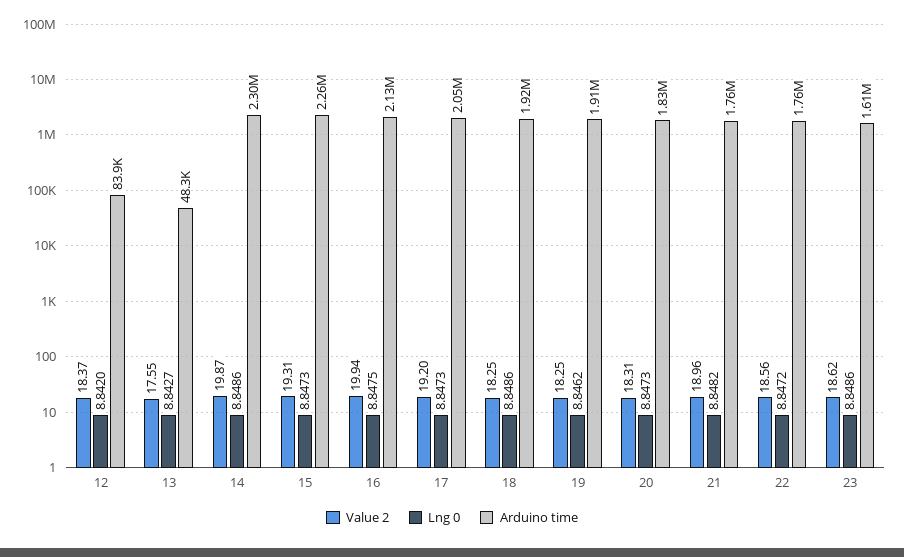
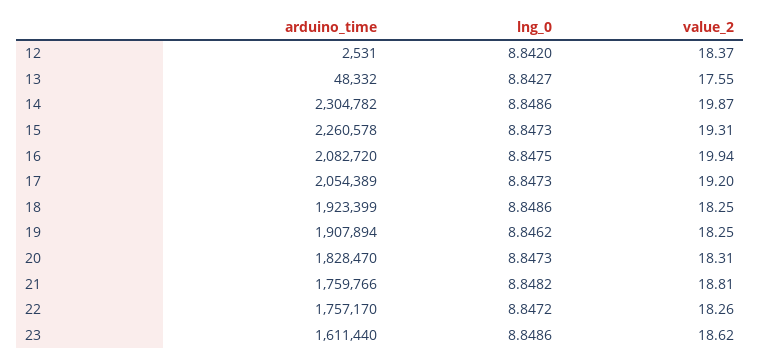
  {
    "Value 2": {
      "12": 18.37,
      "13": 17.55,
      "14": 19.87,
      "15": 19.31,
      "16": 19.94,
      "17": 19.2,
      "18": 18.25,
      "19": 18.25,
      "20": 18.31,
-     "21": 18.96,
+     "21": 18.81,
-     "22": 18.56,
+     "22": 18.26,
      "23": 18.62
    },
    "Lng 0": {
      "12": 8.842,
      "13": 8.8427,
      "14": 8.8486,
      "15": 8.8473,
      "16": 8.8475,
      "17": 8.8473,
      "18": 8.8486,
      "19": 8.8462,
      "20": 8.8473,
      "21": 8.8482,
      "22": 8.8472,
      "23": 8.8486
    },
    "Arduino time": {
-     "12": 83900,
+     "12": 2531,
      "13": 48332,
      "14": 2304782,
      "15": 2260578,
-     "16": 2130000,
+     "16": 2082720,
      "17": 2054389,
      "18": 1923399,
      "19": 1907894,
      "20": 1828470,
      "21": 1759766,
      "22": 1757170,
      "23": 1611440
    }
  }

